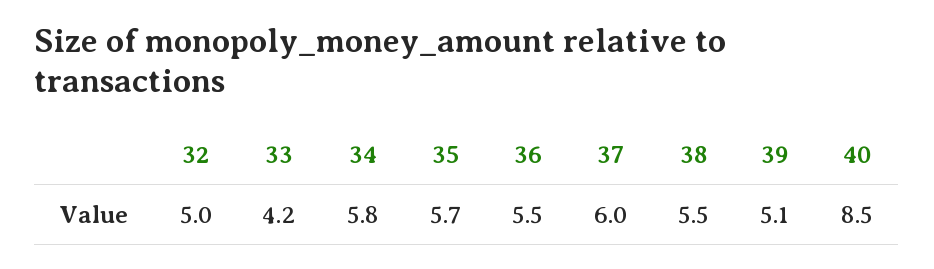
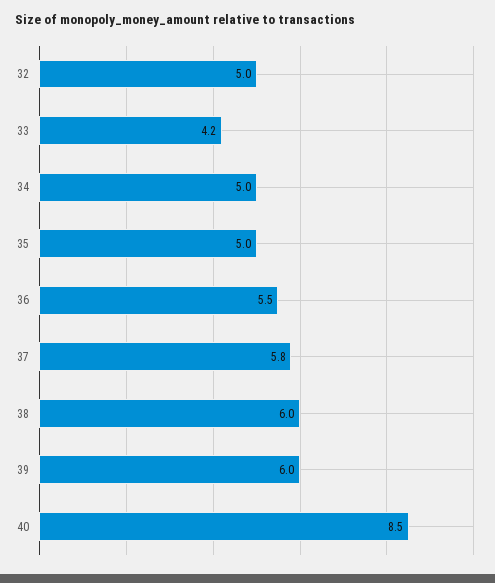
  {
    "32": 5,
    "33": 4.2,
-   "34": 5.8,
+   "34": 5,
-   "35": 5.7,
+   "35": 5,
    "36": 5.5,
-   "37": 6,
+   "37": 5.8,
-   "38": 5.5,
+   "38": 6,
-   "39": 5.1,
+   "39": 6,
    "40": 8.5
  }

